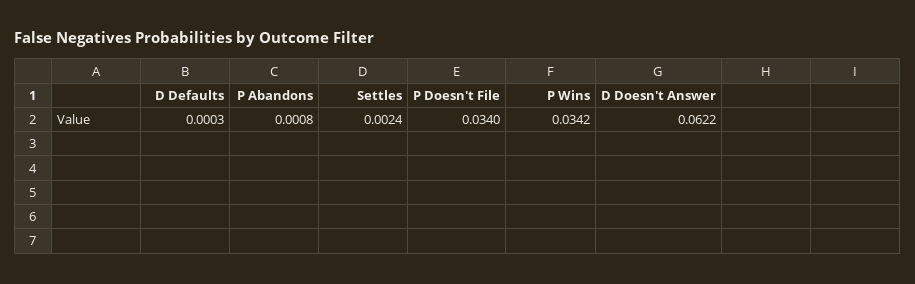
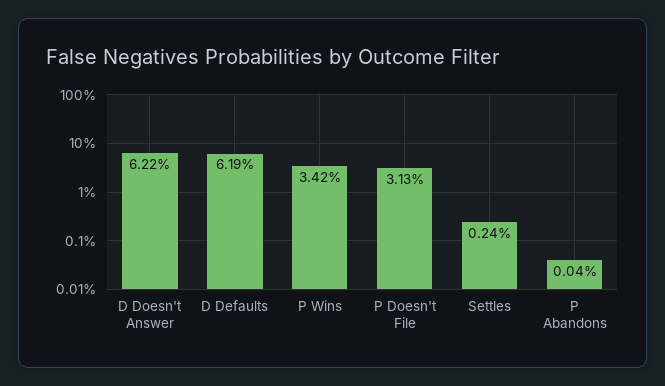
  {
-   "D Defaults": 0.0003,
+   "D Defaults": 0.0619,
-   "P Abandons": 0.0008,
+   "P Abandons": 0.0004,
    "Settles": 0.0024,
-   "P Doesn't File": 0.034,
+   "P Doesn't File": 0.0313,
    "P Wins": 0.0342,
    "D Doesn't Answer": 0.0622
  }

